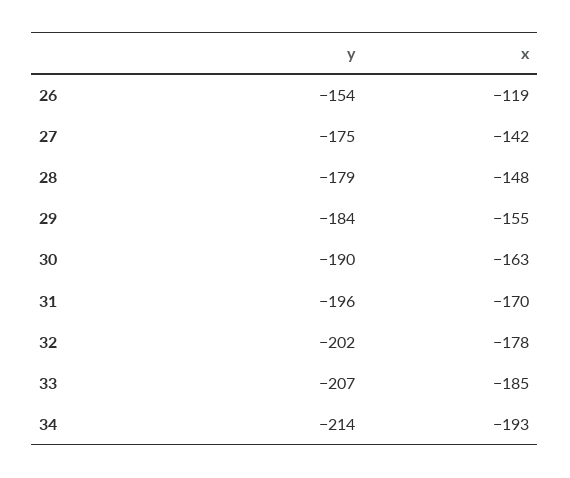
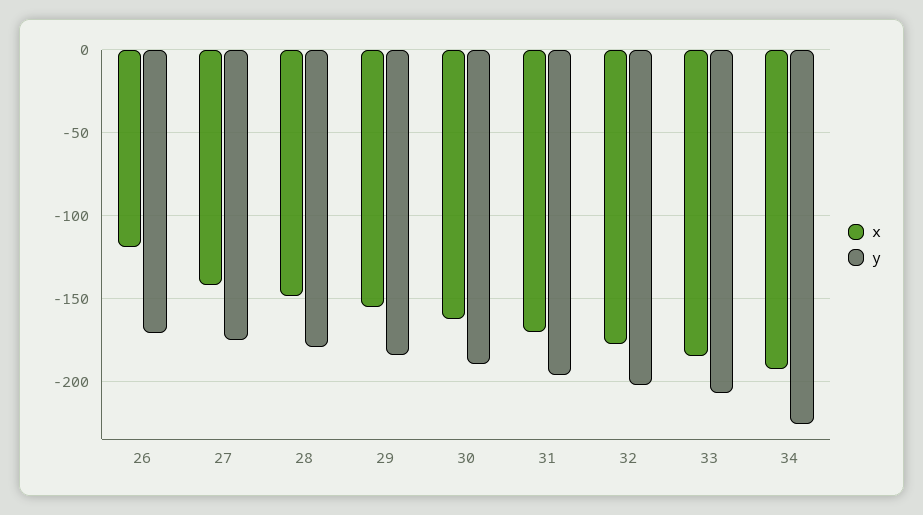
  {
    "y": {
-     "26": -154,
+     "26": -170,
      "27": -175,
      "28": -179,
      "29": -184,
      "30": -190,
      "31": -196,
      "32": -202,
      "33": -207,
-     "34": -214
+     "34": -225
    },
    "x": {
      "26": -119,
      "27": -142,
      "28": -148,
      "29": -155,
      "30": -163,
      "31": -170,
      "32": -178,
      "33": -185,
      "34": -193
    }
  }

